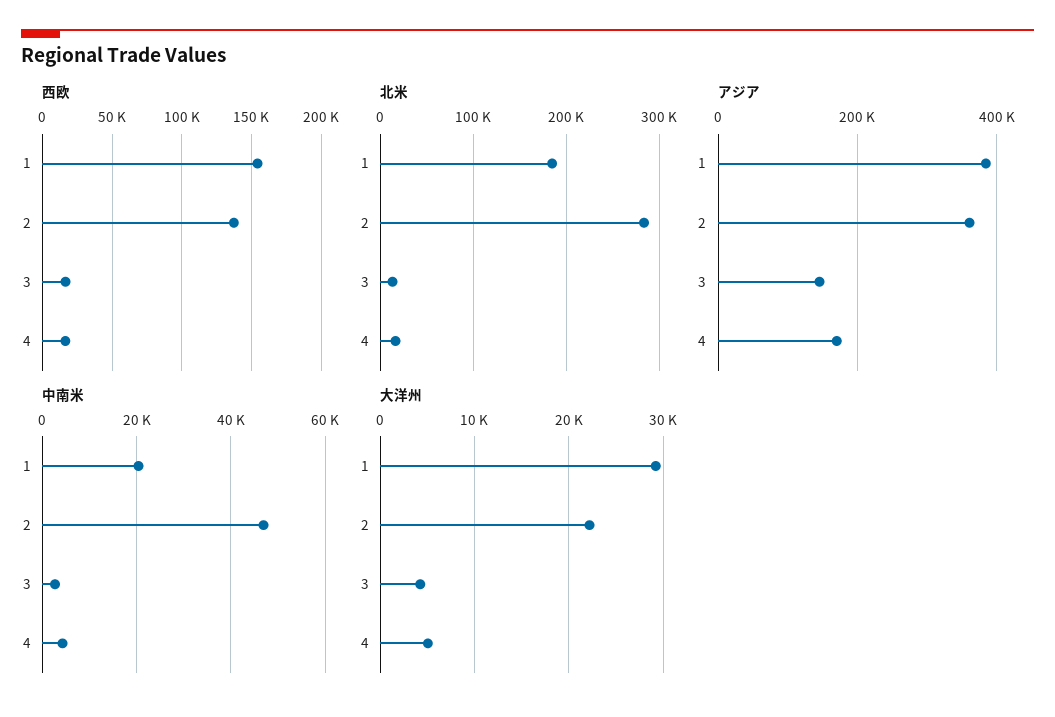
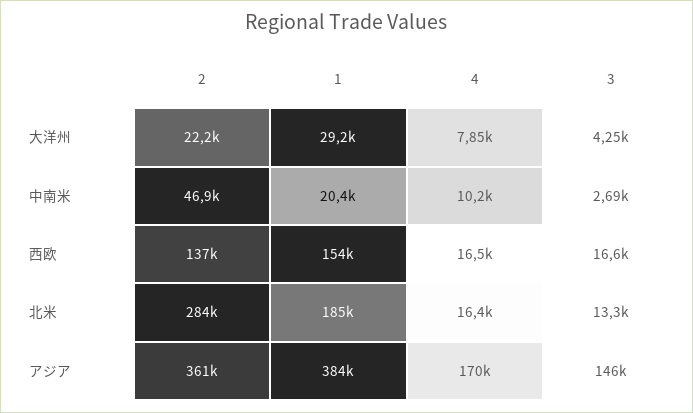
  {
    "西欧": {
      "1": 154000,
      "2": 137000,
      "3": 16600,
      "4": 16500
    },
    "北米": {
      "1": 185000,
      "2": 284000,
      "3": 13300,
      "4": 16400
    },
    "アジア": {
      "1": 384000,
      "2": 361000,
      "3": 146000,
      "4": 170000
    },
    "中南米": {
      "1": 20400,
      "2": 46900,
      "3": 2690,
-     "4": 4000
+     "4": 10200
    },
    "大洋州": {
      "1": 29200,
      "2": 22200,
      "3": 4250,
-     "4": 5000
+     "4": 7850
    }
  }

